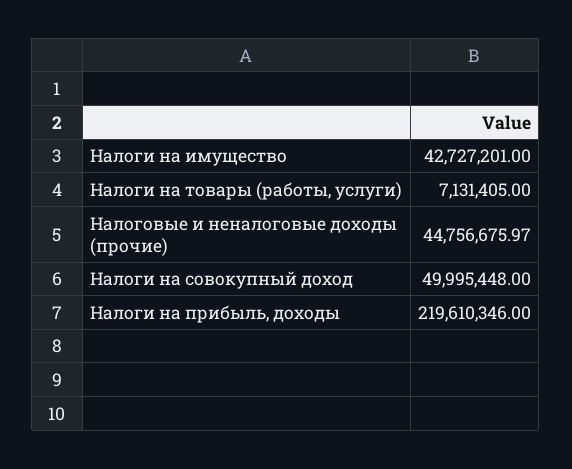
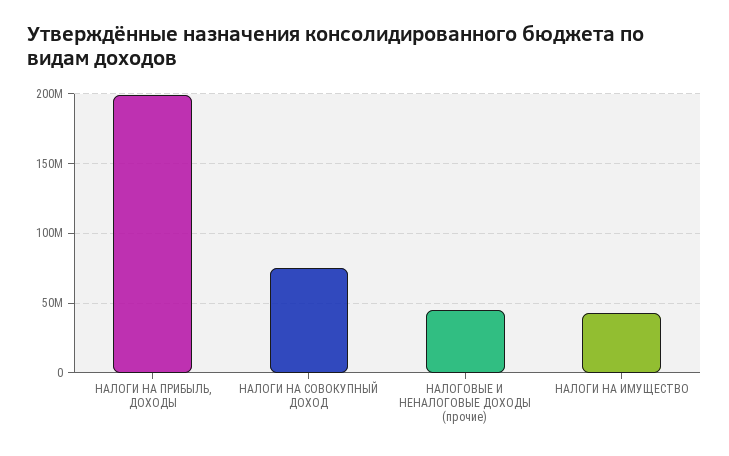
  {
    "Налоги на имущество": 42727201,
-   "Налоги на товары (работы, услуги)": 7131405,
    "Налоговые и неналоговые доходы (прочие)": 44756675.97,
-   "Налоги на совокупный доход": 49995448,
+   "Налоги на совокупный доход": 75000000,
-   "Налоги на прибыль, доходы": 219610346
+   "Налоги на прибыль, доходы": 200000000
  }

